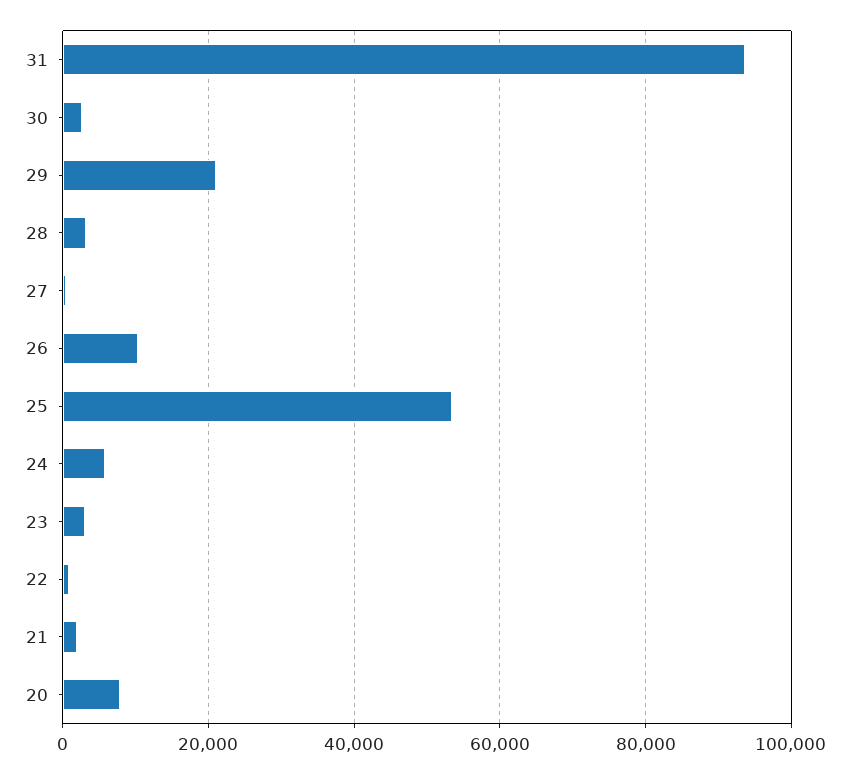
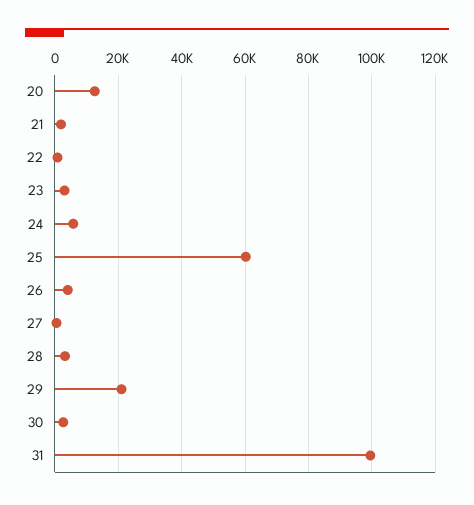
  {
-   "31": 94000,
+   "31": 100000,
    "30": 2000,
    "29": 22000,
    "28": 4000,
    "27": 0,
-   "26": 10000,
+   "26": 4000,
-   "25": 54000,
+   "25": 60000,
    "24": 6000,
    "23": 4000,
    "22": 0,
    "21": 2000,
-   "20": 8000
+   "20": 12000
  }

